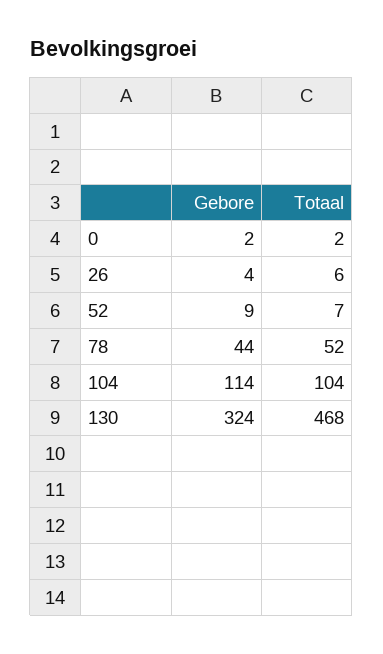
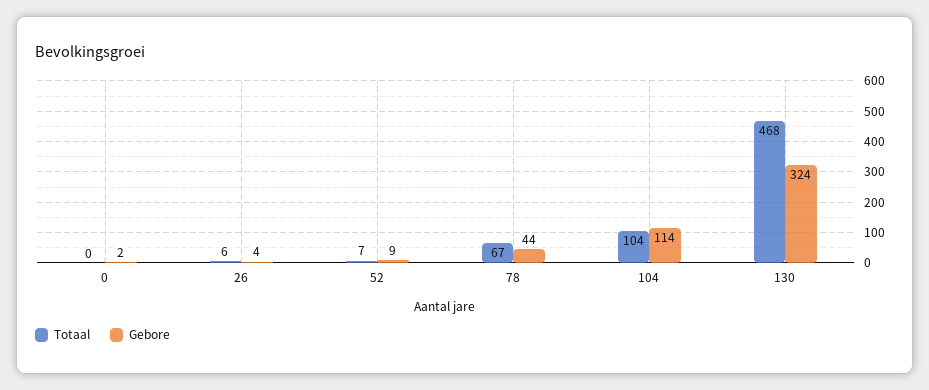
  {
    "Gebore": {
      "0": 2,
      "26": 4,
      "52": 9,
      "78": 44,
      "104": 114,
      "130": 324
    },
    "Totaal": {
-     "0": 2,
+     "0": 0,
      "26": 6,
      "52": 7,
-     "78": 52,
+     "78": 67,
      "104": 104,
      "130": 468
    }
  }

